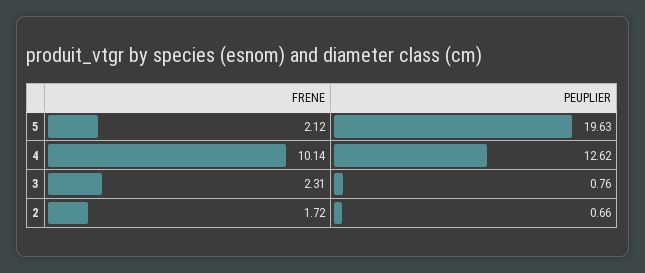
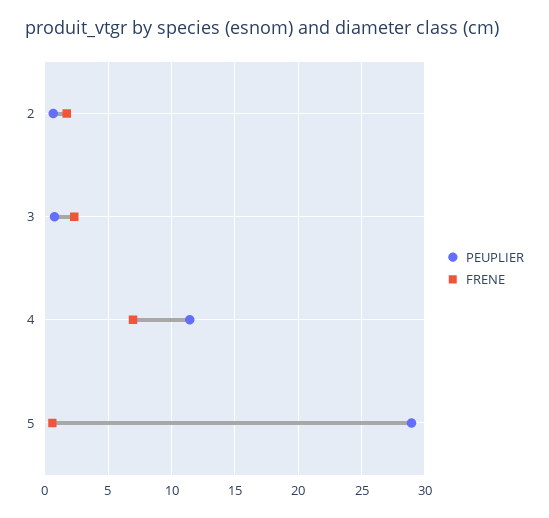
  {
    "FRENE": {
-     "5": 2.12,
+     "5": 0.5,
-     "4": 10.14,
+     "4": 7,
      "3": 2.31,
      "2": 1.72
    },
    "PEUPLIER": {
-     "5": 19.63,
+     "5": 29,
-     "4": 12.62,
+     "4": 11.5,
      "3": 0.76,
      "2": 0.66
    }
  }

